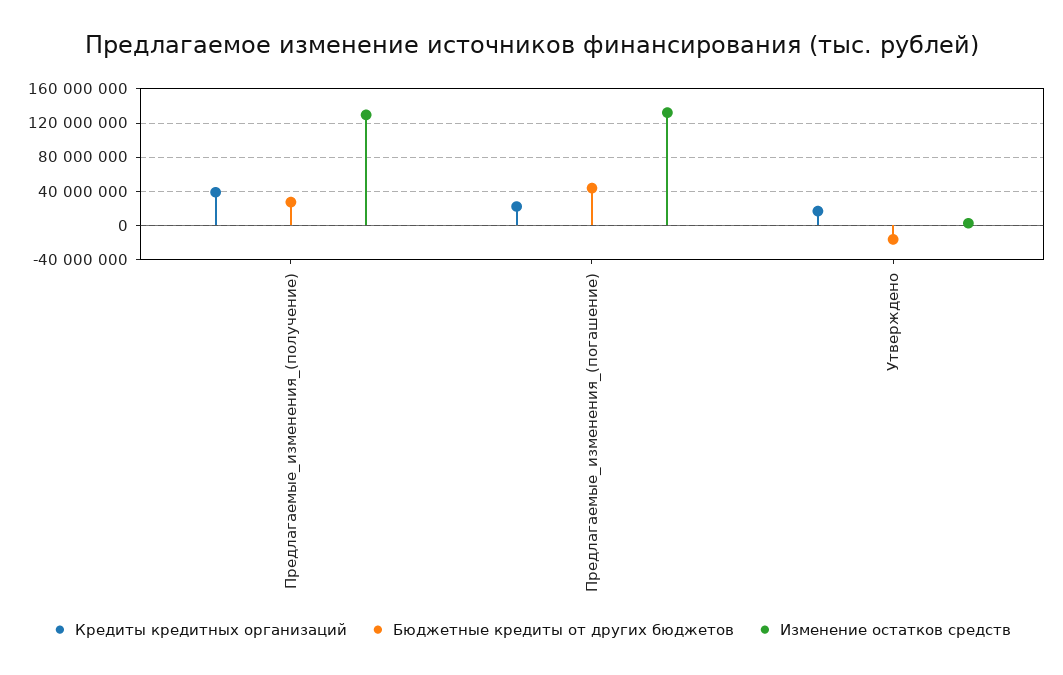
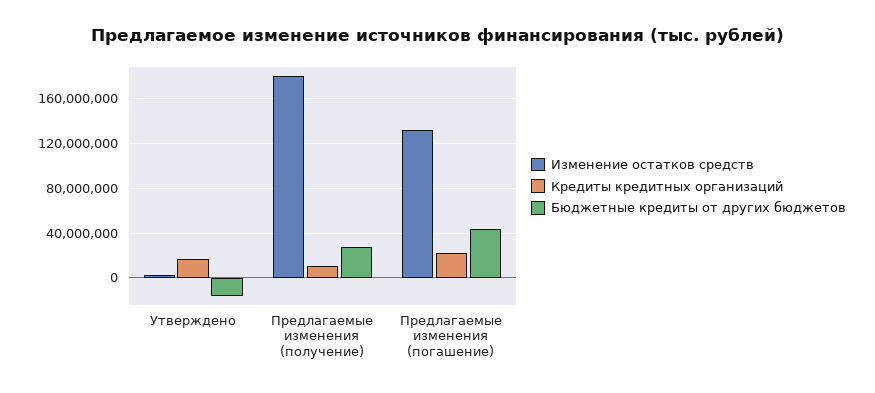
  {
    "Кредиты кредитных организаций": {
-     "Предлагаемые_изменения_(получение)": 40000000,
+     "Предлагаемые_изменения_(получение)": 10000000,
      "Предлагаемые_изменения_(погашение)": 20000000,
      "Утверждено": 20000000
    },
    "Бюджетные кредиты от других бюджетов": {
      "Предлагаемые_изменения_(получение)": 30000000,
      "Предлагаемые_изменения_(погашение)": 40000000,
      "Утверждено": -20000000
    },
    "Изменение остатков средств": {
-     "Предлагаемые_изменения_(получение)": 130000000,
+     "Предлагаемые_изменения_(получение)": 180000000,
      "Предлагаемые_изменения_(погашение)": 130000000,
      "Утверждено": 0
    }
  }

